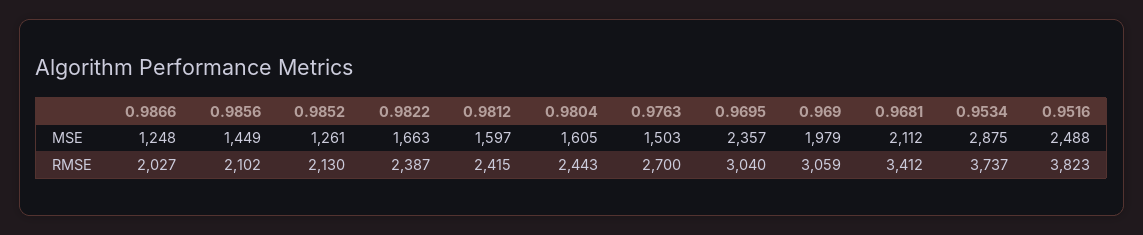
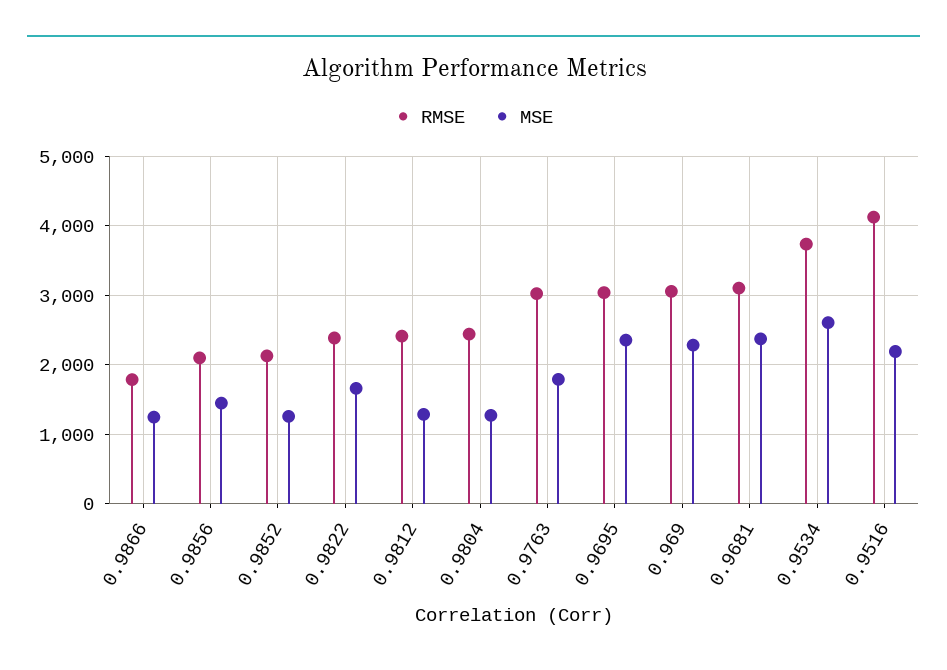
  {
    "MSE": {
      "0.9866": 1248,
      "0.9856": 1449,
      "0.9852": 1261,
      "0.9822": 1663,
-     "0.9812": 1597,
+     "0.9812": 1300,
-     "0.9804": 1605,
+     "0.9804": 1300,
-     "0.9763": 1503,
+     "0.9763": 1800,
      "0.9695": 2357,
-     "0.969": 1979,
+     "0.969": 2300,
-     "0.9681": 2112,
+     "0.9681": 2400,
-     "0.9534": 2875,
+     "0.9534": 2600,
-     "0.9516": 2488
+     "0.9516": 2200
    },
    "RMSE": {
-     "0.9866": 2027,
+     "0.9866": 1800,
      "0.9856": 2102,
      "0.9852": 2130,
      "0.9822": 2387,
      "0.9812": 2415,
      "0.9804": 2443,
-     "0.9763": 2700,
+     "0.9763": 3000,
      "0.9695": 3040,
      "0.969": 3059,
-     "0.9681": 3412,
+     "0.9681": 3100,
      "0.9534": 3737,
-     "0.9516": 3823
+     "0.9516": 4100
    }
  }

